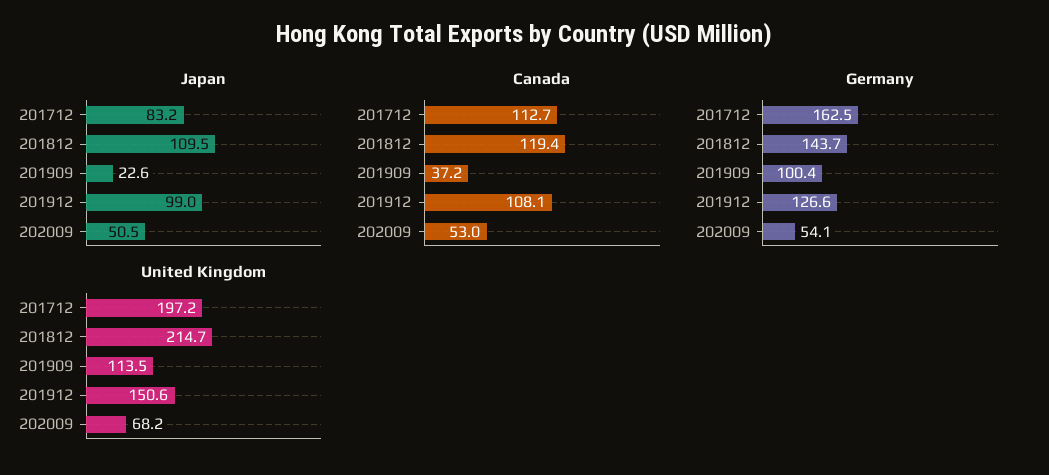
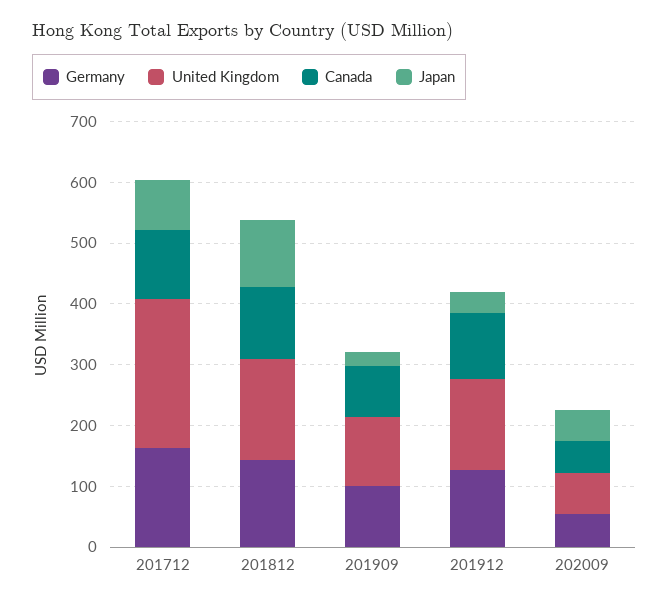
  {
    "Japan": {
      "201712": 83.2,
      "201812": 109.5,
      "201909": 22.6,
-     "201912": 99,
+     "201912": 40,
      "202009": 50.5
    },
    "Canada": {
      "201712": 112.7,
      "201812": 119.4,
-     "201909": 37.2,
+     "201909": 80,
      "201912": 108.1,
      "202009": 53
    },
    "Germany": {
      "201712": 162.5,
      "201812": 143.7,
      "201909": 100.4,
      "201912": 126.6,
      "202009": 54.1
    },
    "United Kingdom": {
-     "201712": 197.2,
+     "201712": 240,
-     "201812": 214.7,
+     "201812": 160,
      "201909": 113.5,
      "201912": 150.6,
      "202009": 68.2
    }
  }

